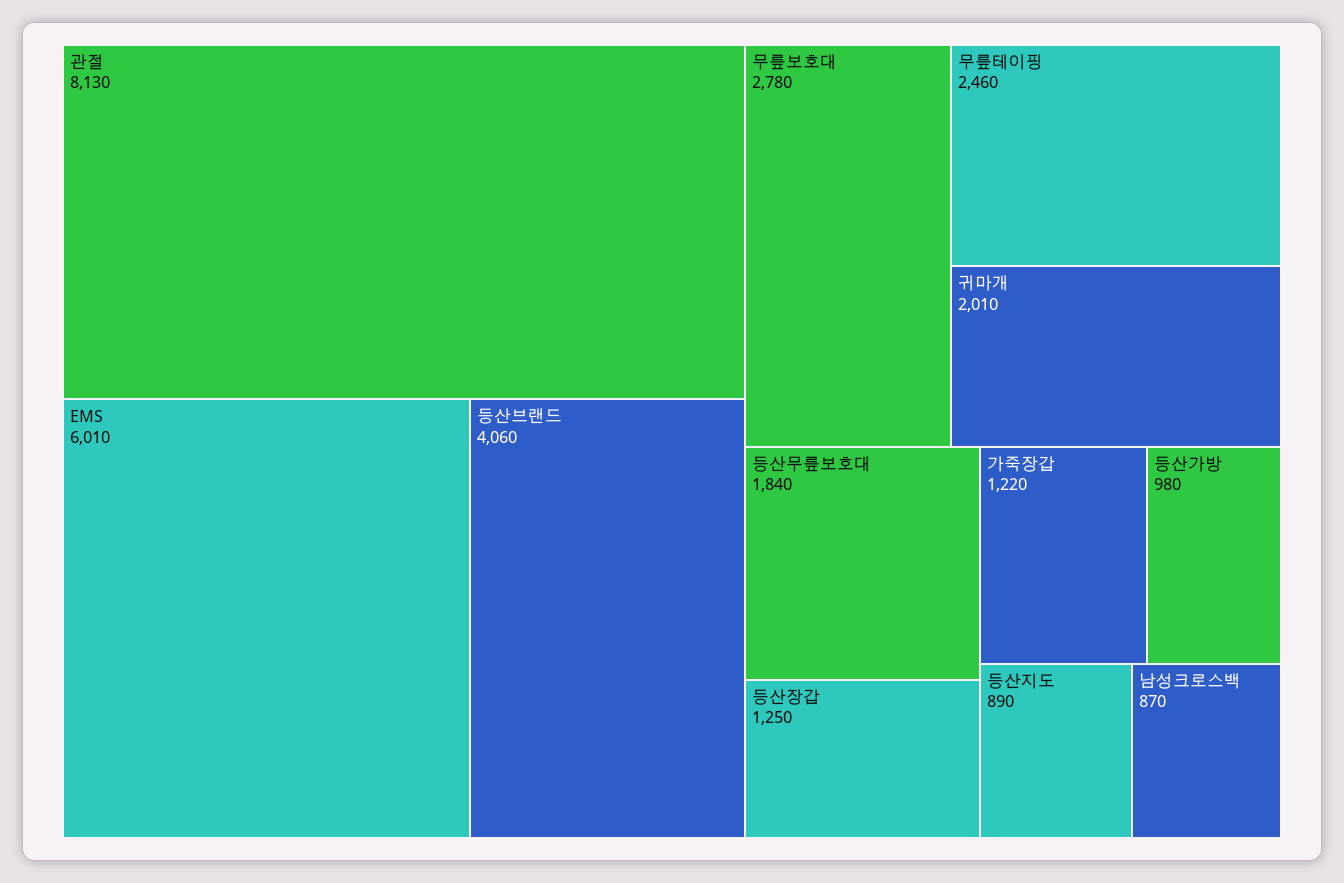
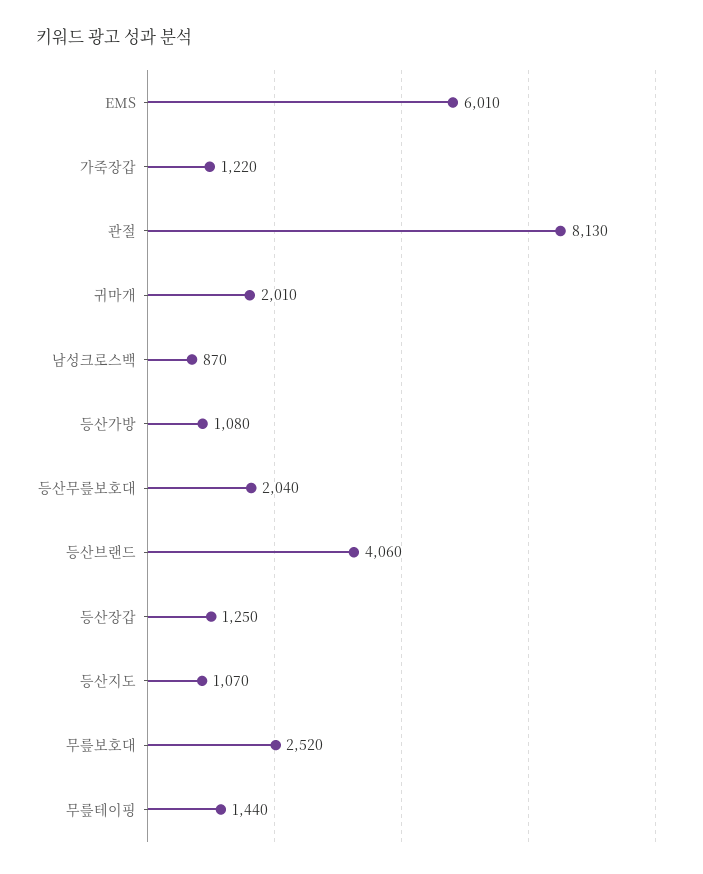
  {
    "관절": 8130,
    "EMS": 6010,
    "등산브랜드": 4060,
-   "무릎보호대": 2780,
+   "무릎보호대": 2520,
-   "무릎테이핑": 2460,
+   "무릎테이핑": 1440,
    "귀마개": 2010,
-   "등산무릎보호대": 1840,
+   "등산무릎보호대": 2040,
    "등산장갑": 1250,
    "가죽장갑": 1220,
-   "등산가방": 980,
+   "등산가방": 1080,
-   "등산지도": 890,
+   "등산지도": 1070,
    "남성크로스백": 870
  }

